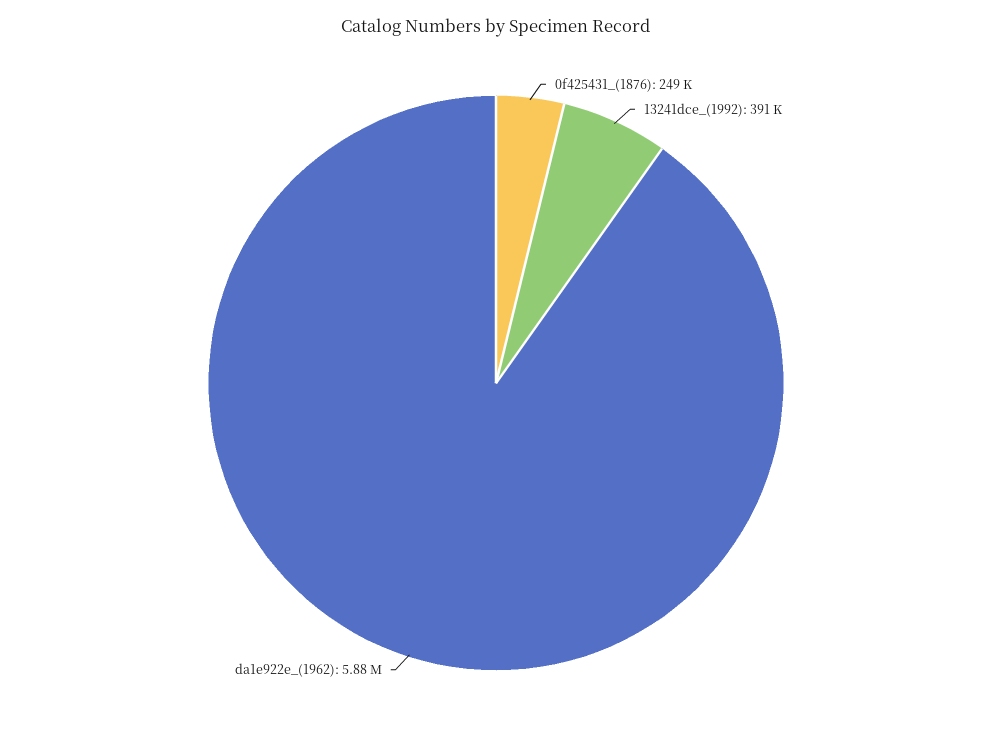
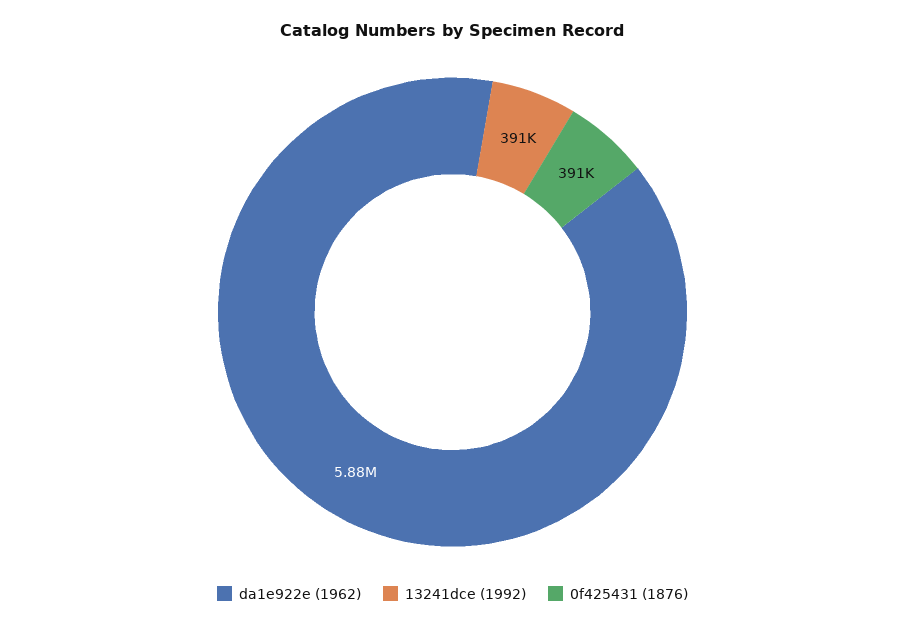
  {
-   "0f425431_(1876)": 249000,
+   "0f425431_(1876)": 391000,
    "13241dce_(1992)": 391000,
    "da1e922e_(1962)": 5880000
  }

